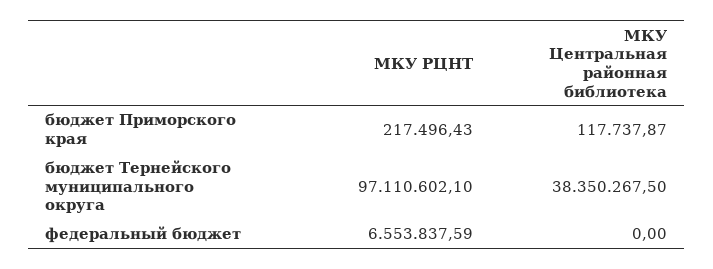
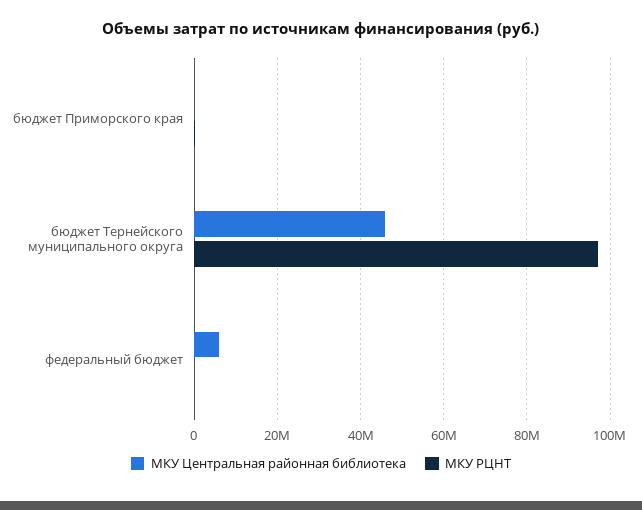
  {
    "МКУ РЦНТ": {
      "бюджет Приморского края": 217496.43,
      "бюджет Тернейского муниципального округа": 97110602.1,
-     "федеральный бюджет": 6553837.59
+     "федеральный бюджет": 0
    },
    "МКУ Центральная районная библиотека": {
      "бюджет Приморского края": 117737.87,
-     "бюджет Тернейского муниципального округа": 38350267.5,
+     "бюджет Тернейского муниципального округа": 46000000,
-     "федеральный бюджет": 0
+     "федеральный бюджет": 6000000
    }
  }

